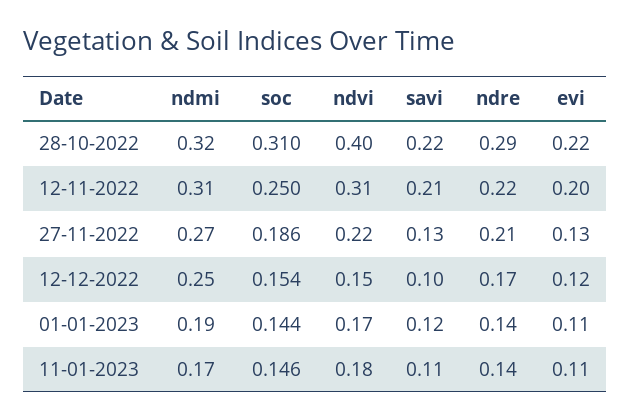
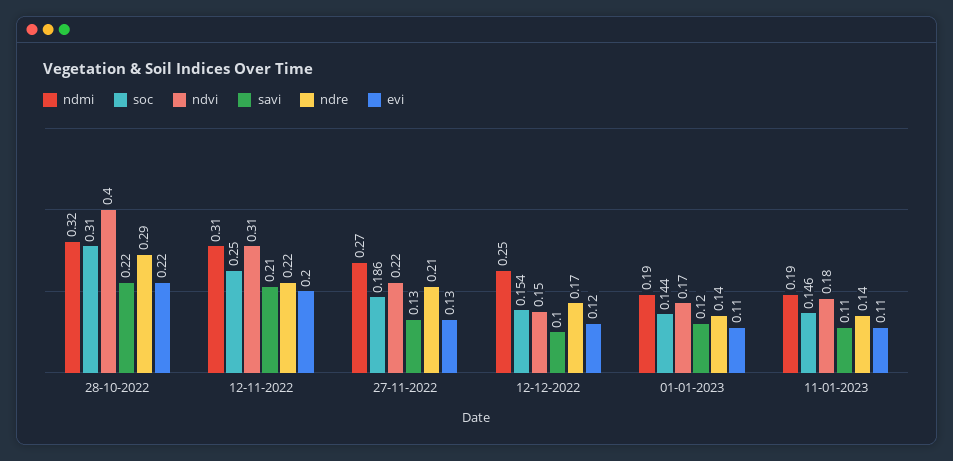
  {
    "ndmi": {
      "28-10-2022": 0.32,
      "12-11-2022": 0.31,
      "27-11-2022": 0.27,
      "12-12-2022": 0.25,
      "01-01-2023": 0.19,
-     "11-01-2023": 0.17
+     "11-01-2023": 0.19
    },
    "soc": {
      "28-10-2022": 0.31,
      "12-11-2022": 0.25,
      "27-11-2022": 0.186,
      "12-12-2022": 0.154,
      "01-01-2023": 0.144,
      "11-01-2023": 0.146
    },
    "ndvi": {
      "28-10-2022": 0.4,
      "12-11-2022": 0.31,
      "27-11-2022": 0.22,
      "12-12-2022": 0.15,
      "01-01-2023": 0.17,
      "11-01-2023": 0.18
    },
    "savi": {
      "28-10-2022": 0.22,
      "12-11-2022": 0.21,
      "27-11-2022": 0.13,
      "12-12-2022": 0.1,
      "01-01-2023": 0.12,
      "11-01-2023": 0.11
    },
    "ndre": {
      "28-10-2022": 0.29,
      "12-11-2022": 0.22,
      "27-11-2022": 0.21,
      "12-12-2022": 0.17,
      "01-01-2023": 0.14,
      "11-01-2023": 0.14
    },
    "evi": {
      "28-10-2022": 0.22,
      "12-11-2022": 0.2,
      "27-11-2022": 0.13,
      "12-12-2022": 0.12,
      "01-01-2023": 0.11,
      "11-01-2023": 0.11
    }
  }

